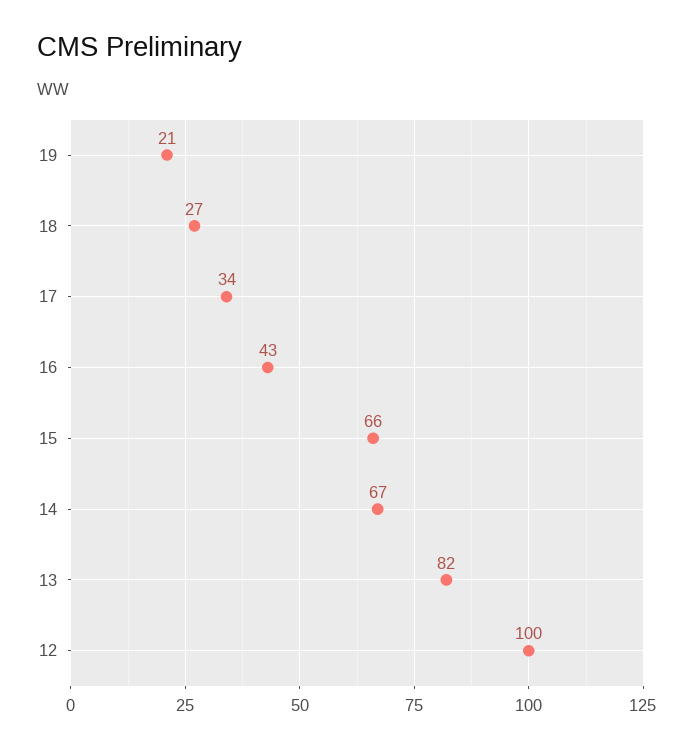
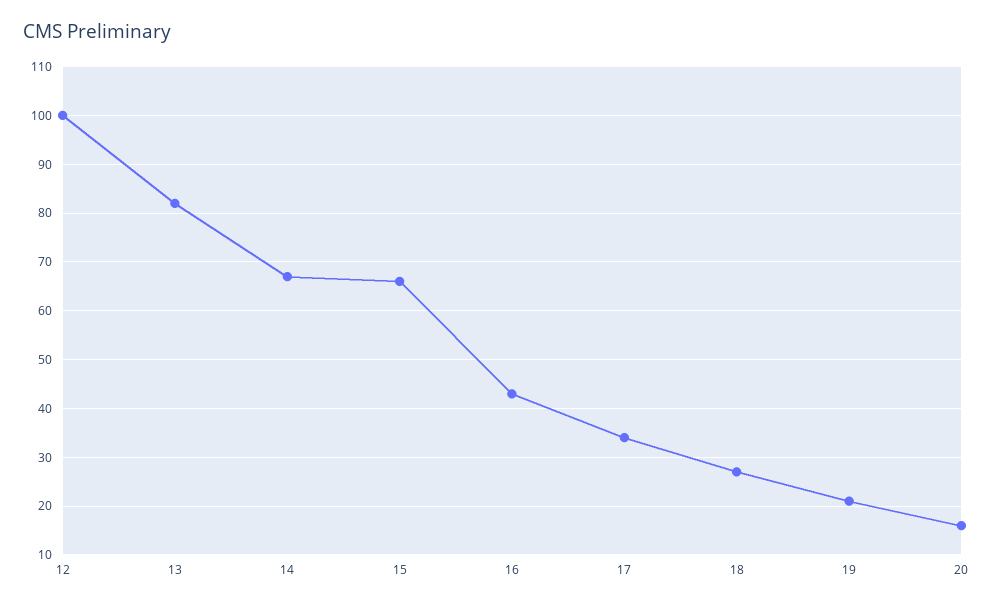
  {
    "19": 21,
    "18": 27,
    "17": 34,
    "16": 43,
    "15": 66,
    "14": 67,
    "13": 82,
-   "12": 100
+   "12": 100,
+   "20": 15
  }

